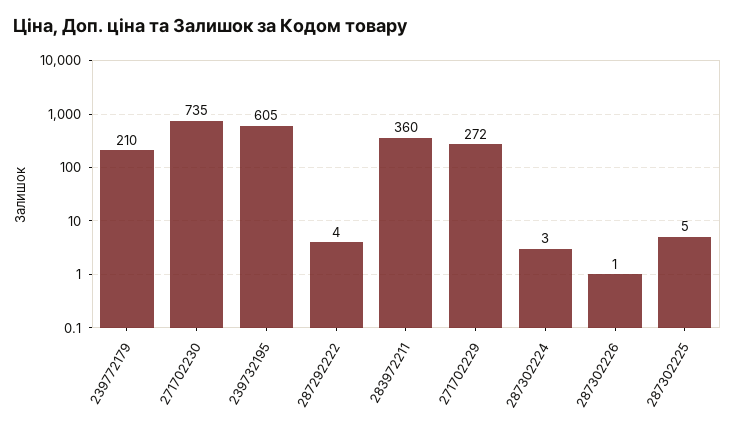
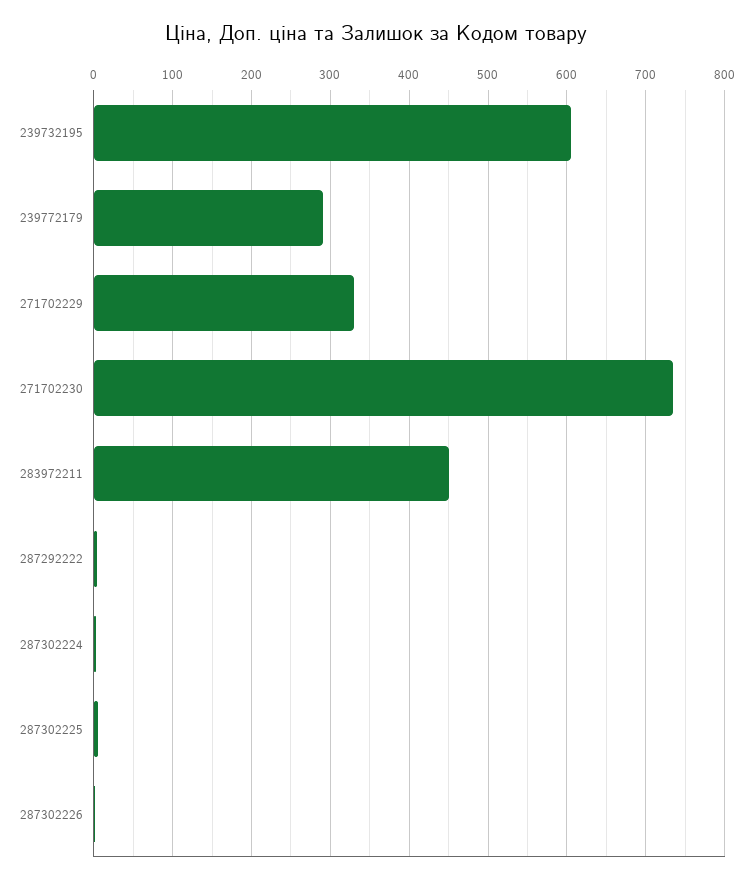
  {
-   "239772179": 210,
+   "239772179": 290,
    "271702230": 735,
    "239732195": 605,
    "287292222": 4,
-   "283972211": 360,
+   "283972211": 450,
-   "271702229": 272,
+   "271702229": 330,
    "287302224": 3,
    "287302226": 1,
    "287302225": 5
  }

